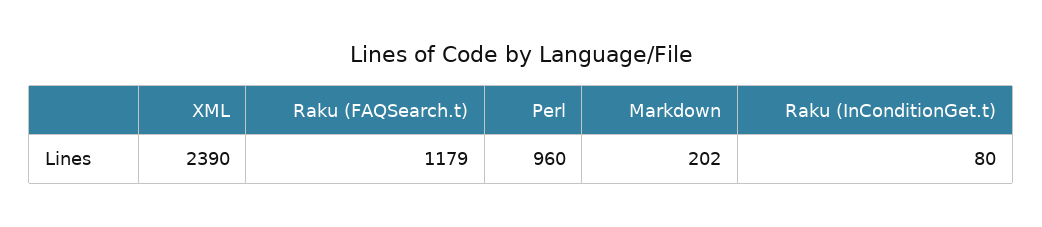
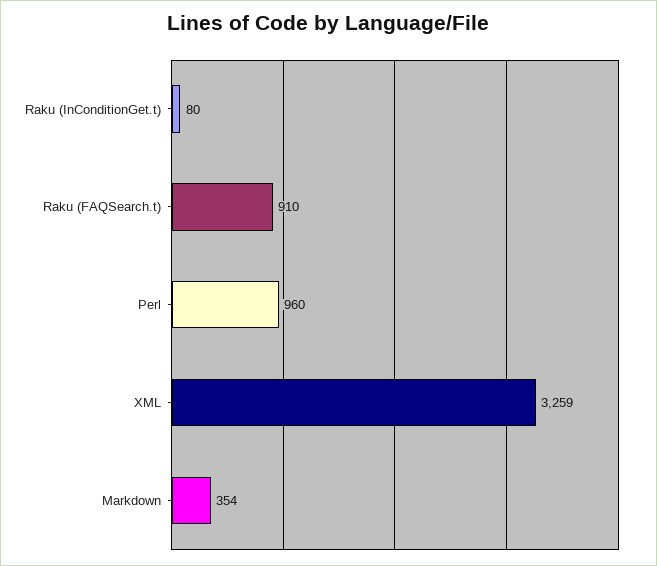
  {
-   "XML": 2390,
+   "XML": 3259,
-   "Raku (FAQSearch.t)": 1179,
+   "Raku (FAQSearch.t)": 910,
    "Perl": 960,
-   "Markdown": 202,
+   "Markdown": 354,
    "Raku (InConditionGet.t)": 80
  }

